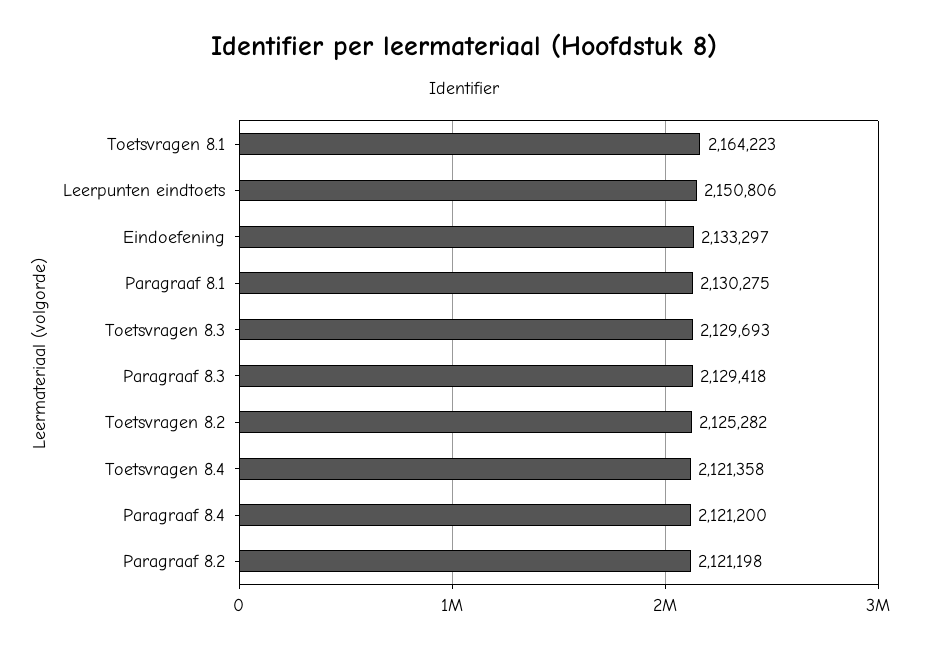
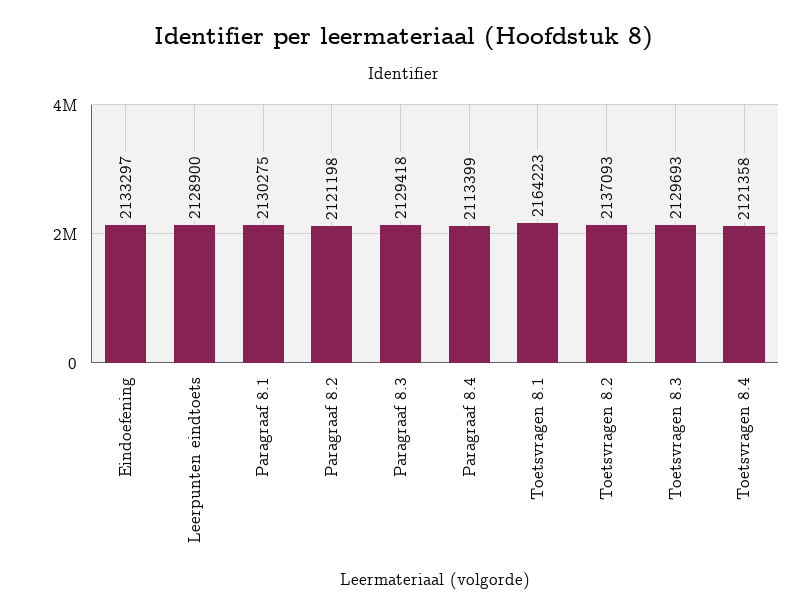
  {
    "Toetsvragen 8.1": 2164223,
-   "Leerpunten eindtoets": 2150806,
+   "Leerpunten eindtoets": 2128900,
    "Eindoefening": 2133297,
    "Paragraaf 8.1": 2130275,
    "Toetsvragen 8.3": 2129693,
    "Paragraaf 8.3": 2129418,
-   "Toetsvragen 8.2": 2125282,
+   "Toetsvragen 8.2": 2137093,
    "Toetsvragen 8.4": 2121358,
-   "Paragraaf 8.4": 2121200,
+   "Paragraaf 8.4": 2113399,
    "Paragraaf 8.2": 2121198
  }

